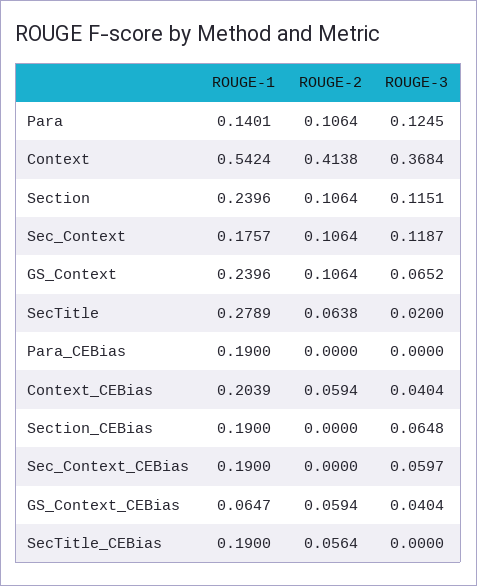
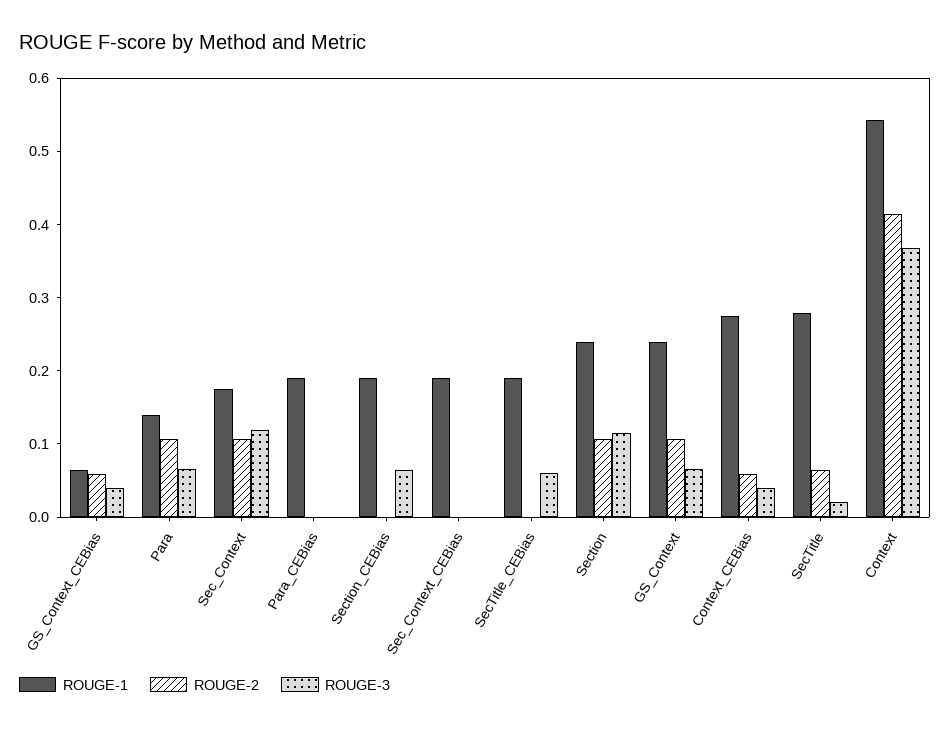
  {
    "ROUGE-1": {
      "Para": 0.1401,
      "Context": 0.5424,
      "Section": 0.2396,
      "Sec_Context": 0.1757,
      "GS_Context": 0.2396,
      "SecTitle": 0.2789,
      "Para_CEBias": 0.19,
-     "Context_CEBias": 0.2039,
+     "Context_CEBias": 0.28,
      "Section_CEBias": 0.19,
      "Sec_Context_CEBias": 0.19,
      "GS_Context_CEBias": 0.0647,
      "SecTitle_CEBias": 0.19
    },
    "ROUGE-2": {
      "Para": 0.1064,
      "Context": 0.4138,
      "Section": 0.1064,
      "Sec_Context": 0.1064,
      "GS_Context": 0.1064,
      "SecTitle": 0.0638,
      "Para_CEBias": 0,
      "Context_CEBias": 0.0594,
      "Section_CEBias": 0,
      "Sec_Context_CEBias": 0,
      "GS_Context_CEBias": 0.0594,
-     "SecTitle_CEBias": 0.0564
+     "SecTitle_CEBias": 0
    },
    "ROUGE-3": {
-     "Para": 0.1245,
+     "Para": 0.06,
      "Context": 0.3684,
      "Section": 0.1151,
      "Sec_Context": 0.1187,
      "GS_Context": 0.0652,
      "SecTitle": 0.02,
      "Para_CEBias": 0,
      "Context_CEBias": 0.0404,
      "Section_CEBias": 0.0648,
-     "Sec_Context_CEBias": 0.0597,
+     "Sec_Context_CEBias": 0,
      "GS_Context_CEBias": 0.0404,
-     "SecTitle_CEBias": 0
+     "SecTitle_CEBias": 0.06
    }
  }

